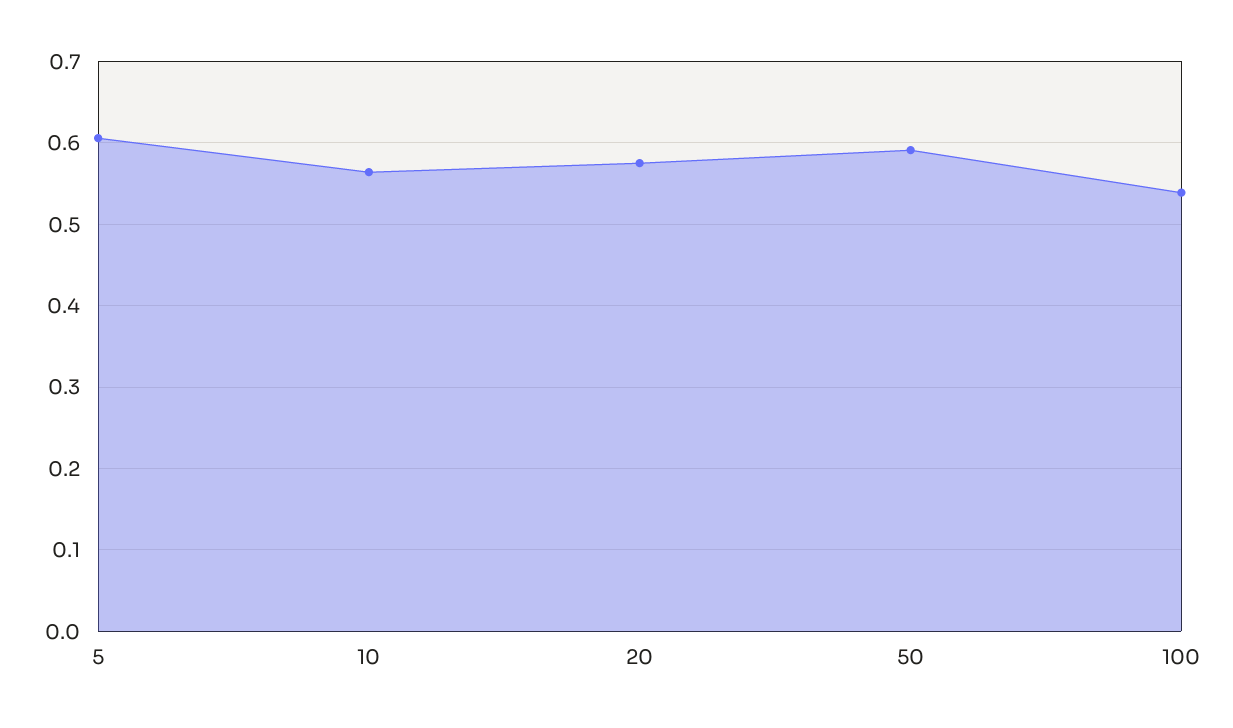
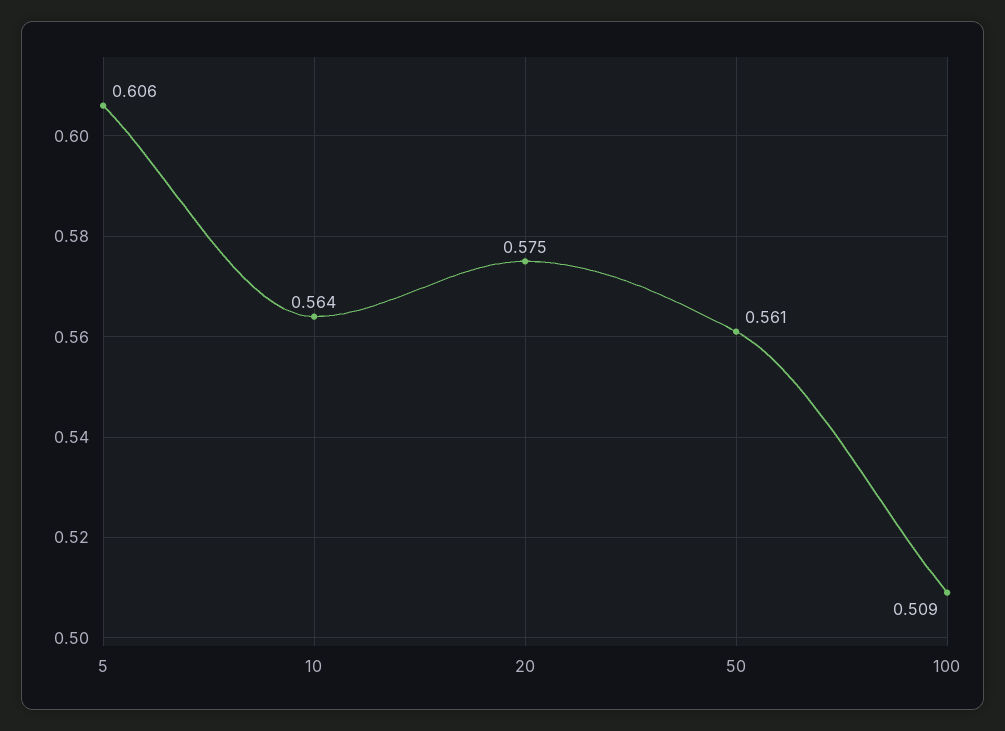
  {
    "5": 0.606,
    "10": 0.564,
    "20": 0.575,
-   "50": 0.59,
+   "50": 0.561,
-   "100": 0.54
+   "100": 0.509
  }

